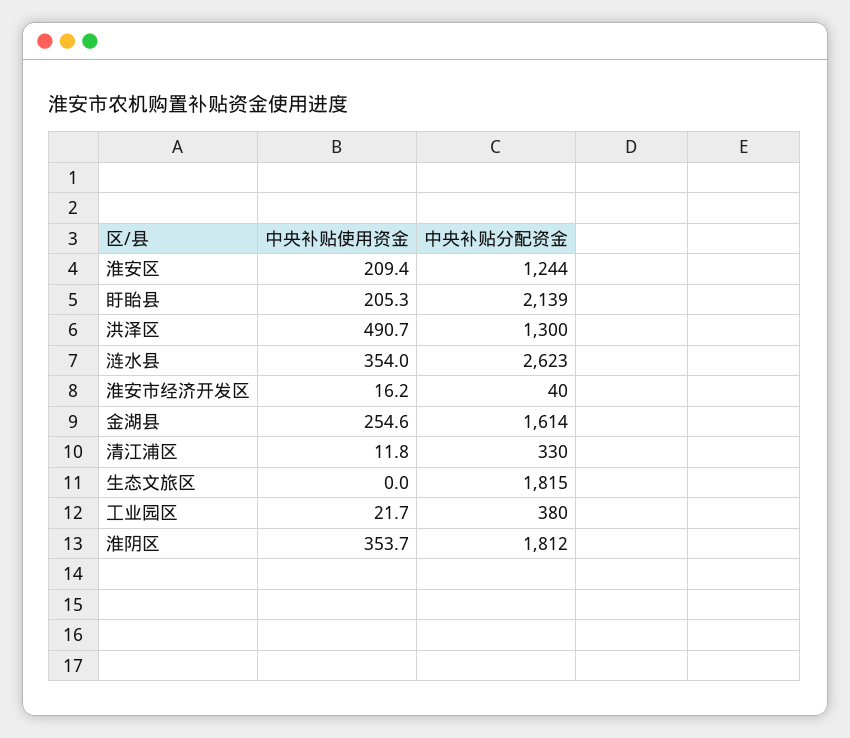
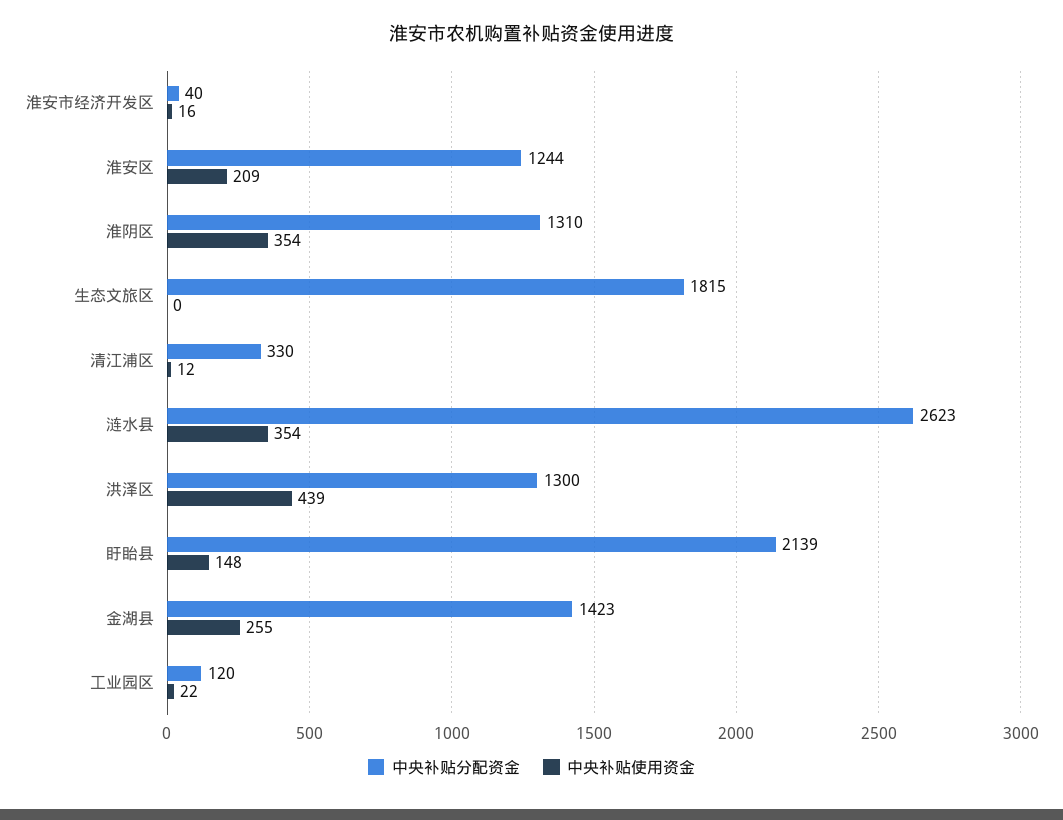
  {
    "中央补贴使用资金": {
      "淮安区": 209.4,
-     "盱眙县": 205.3,
+     "盱眙县": 148,
-     "洪泽区": 490.7,
+     "洪泽区": 439,
      "涟水县": 354,
      "淮安市经济开发区": 16.2,
      "金湖县": 254.6,
      "清江浦区": 11.8,
      "生态文旅区": 0,
      "工业园区": 21.7,
      "淮阴区": 353.7
    },
    "中央补贴分配资金": {
      "淮安区": 1244,
      "盱眙县": 2139,
      "洪泽区": 1300,
      "涟水县": 2623,
      "淮安市经济开发区": 40,
-     "金湖县": 1614,
+     "金湖县": 1423,
      "清江浦区": 330,
      "生态文旅区": 1815,
-     "工业园区": 380,
+     "工业园区": 120,
-     "淮阴区": 1812
+     "淮阴区": 1310
    }
  }

